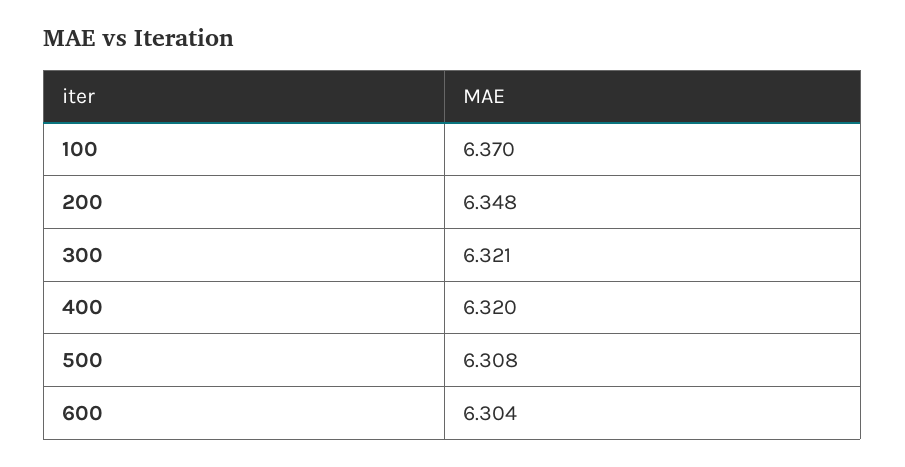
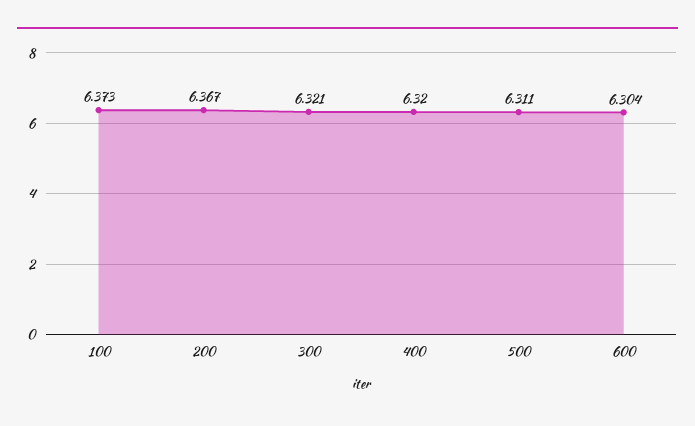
  {
-   "100": 6.37,
+   "100": 6.373,
-   "200": 6.348,
+   "200": 6.367,
    "300": 6.321,
    "400": 6.32,
-   "500": 6.308,
+   "500": 6.311,
    "600": 6.304
  }

